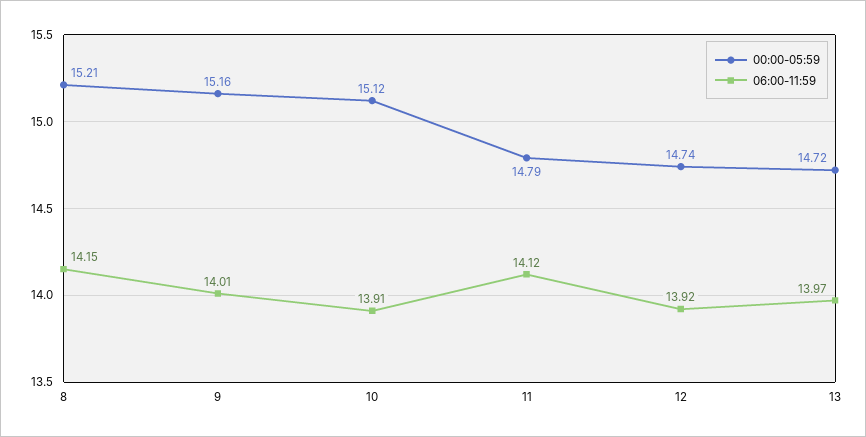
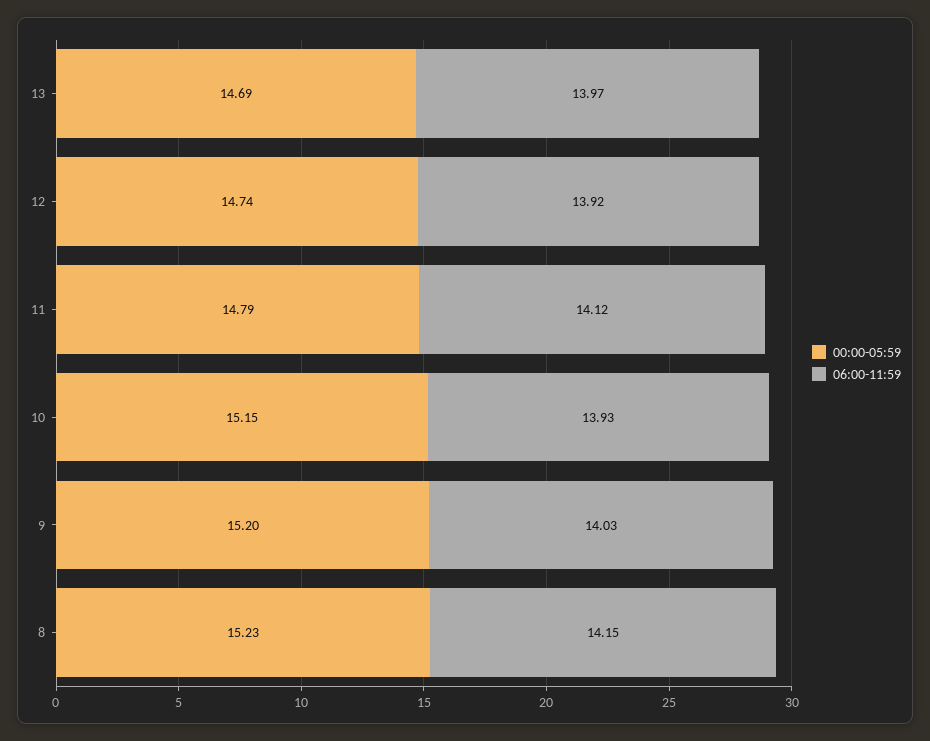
  {
    "00:00-05:59": {
-     "8": 15.21,
+     "8": 15.23,
-     "9": 15.16,
+     "9": 15.2,
-     "10": 15.12,
+     "10": 15.15,
      "11": 14.79,
      "12": 14.74,
-     "13": 14.72
+     "13": 14.69
    },
    "06:00-11:59": {
      "8": 14.15,
-     "9": 14.01,
+     "9": 14.03,
-     "10": 13.91,
+     "10": 13.93,
      "11": 14.12,
      "12": 13.92,
      "13": 13.97
    }
  }

